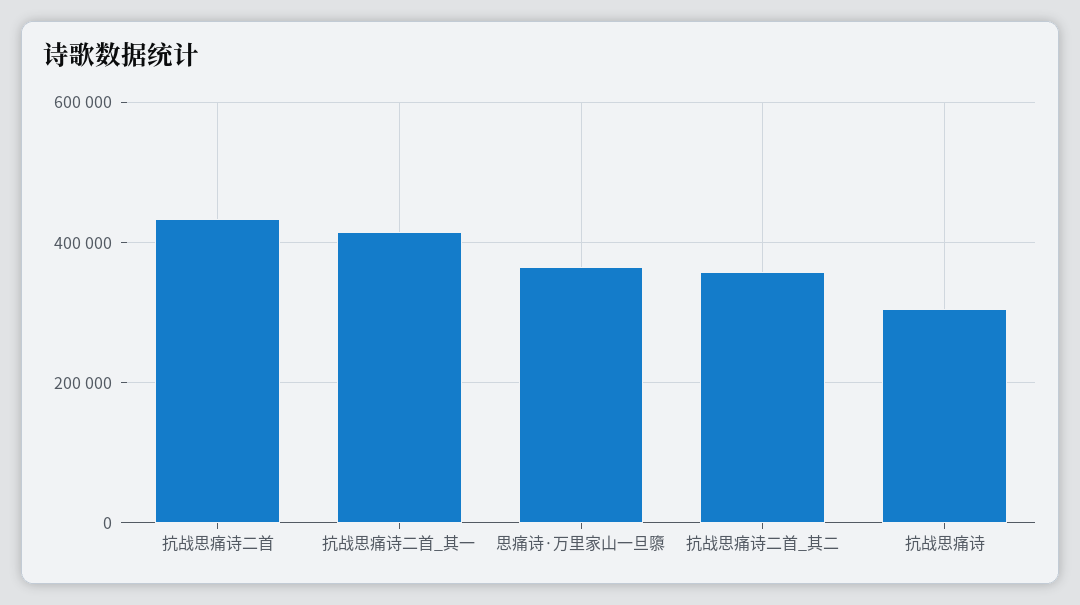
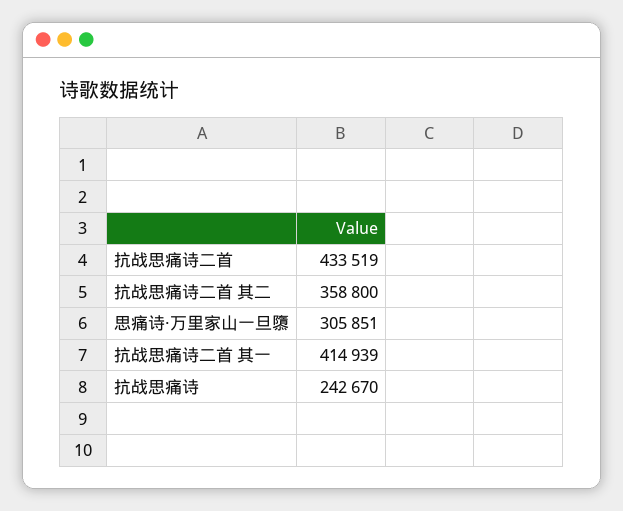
  {
    "抗战思痛诗二首": 433519,
    "抗战思痛诗二首_其一": 414939,
-   "思痛诗·万里家山一旦隳": 360000,
+   "思痛诗·万里家山一旦隳": 305851,
    "抗战思痛诗二首_其二": 358800,
-   "抗战思痛诗": 300000
+   "抗战思痛诗": 242670
  }

